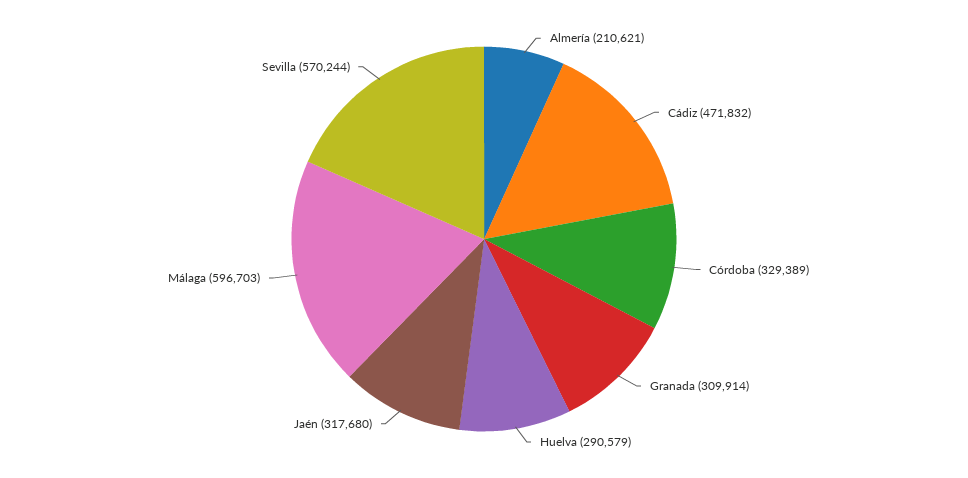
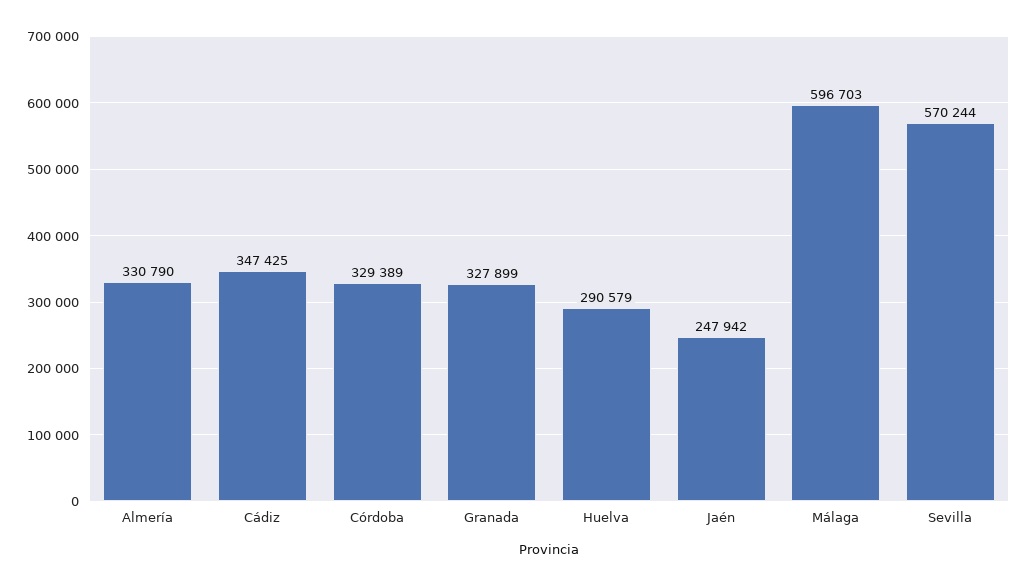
  {
-   "Almería": 210621,
+   "Almería": 330790,
-   "Cádiz": 471832,
+   "Cádiz": 347425,
    "Córdoba": 329389,
-   "Granada": 309914,
+   "Granada": 327899,
    "Huelva": 290579,
-   "Jaén": 317680,
+   "Jaén": 247942,
    "Málaga": 596703,
    "Sevilla": 570244
  }

